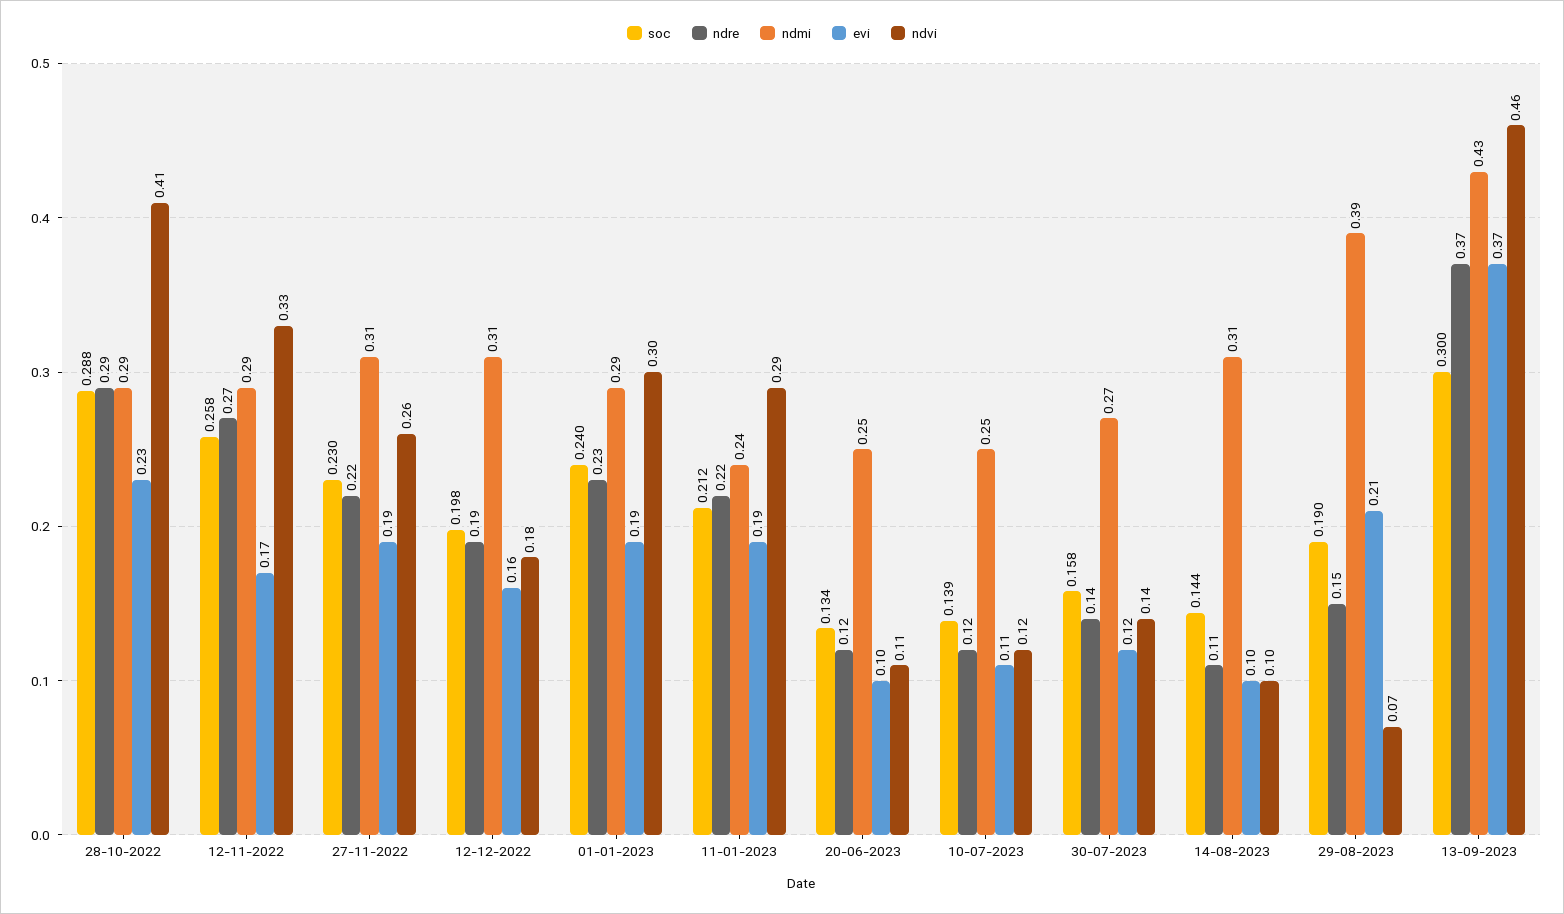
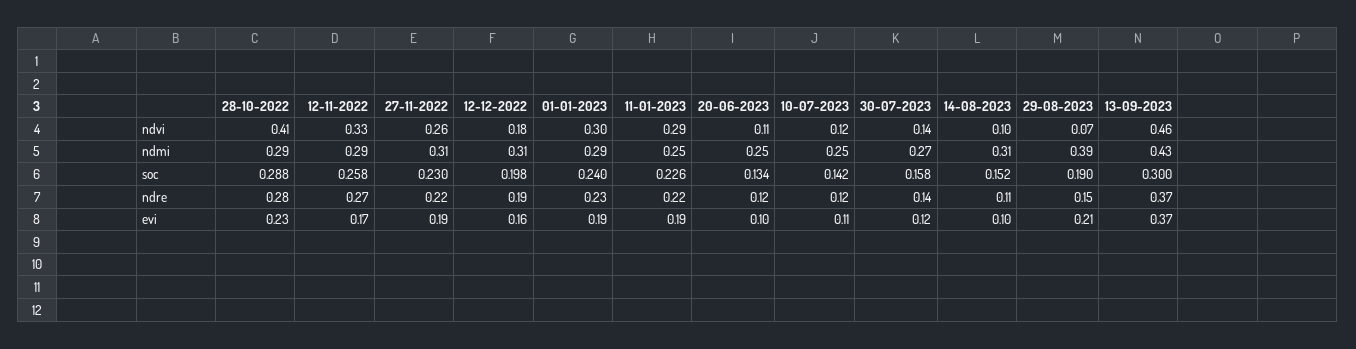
  {
    "soc": {
      "28-10-2022": 0.288,
      "12-11-2022": 0.258,
      "27-11-2022": 0.23,
      "12-12-2022": 0.198,
      "01-01-2023": 0.24,
-     "11-01-2023": 0.212,
+     "11-01-2023": 0.226,
      "20-06-2023": 0.134,
-     "10-07-2023": 0.139,
+     "10-07-2023": 0.142,
      "30-07-2023": 0.158,
-     "14-08-2023": 0.144,
+     "14-08-2023": 0.152,
      "29-08-2023": 0.19,
      "13-09-2023": 0.3
    },
    "ndre": {
-     "28-10-2022": 0.29,
+     "28-10-2022": 0.28,
      "12-11-2022": 0.27,
      "27-11-2022": 0.22,
      "12-12-2022": 0.19,
      "01-01-2023": 0.23,
      "11-01-2023": 0.22,
      "20-06-2023": 0.12,
      "10-07-2023": 0.12,
      "30-07-2023": 0.14,
      "14-08-2023": 0.11,
      "29-08-2023": 0.15,
      "13-09-2023": 0.37
    },
    "ndmi": {
      "28-10-2022": 0.29,
      "12-11-2022": 0.29,
      "27-11-2022": 0.31,
      "12-12-2022": 0.31,
      "01-01-2023": 0.29,
-     "11-01-2023": 0.24,
+     "11-01-2023": 0.25,
      "20-06-2023": 0.25,
      "10-07-2023": 0.25,
      "30-07-2023": 0.27,
      "14-08-2023": 0.31,
      "29-08-2023": 0.39,
      "13-09-2023": 0.43
    },
    "evi": {
      "28-10-2022": 0.23,
      "12-11-2022": 0.17,
      "27-11-2022": 0.19,
      "12-12-2022": 0.16,
      "01-01-2023": 0.19,
      "11-01-2023": 0.19,
      "20-06-2023": 0.1,
      "10-07-2023": 0.11,
      "30-07-2023": 0.12,
      "14-08-2023": 0.1,
      "29-08-2023": 0.21,
      "13-09-2023": 0.37
    },
    "ndvi": {
      "28-10-2022": 0.41,
      "12-11-2022": 0.33,
      "27-11-2022": 0.26,
      "12-12-2022": 0.18,
      "01-01-2023": 0.3,
      "11-01-2023": 0.29,
      "20-06-2023": 0.11,
      "10-07-2023": 0.12,
      "30-07-2023": 0.14,
      "14-08-2023": 0.1,
      "29-08-2023": 0.07,
      "13-09-2023": 0.46
    }
  }

